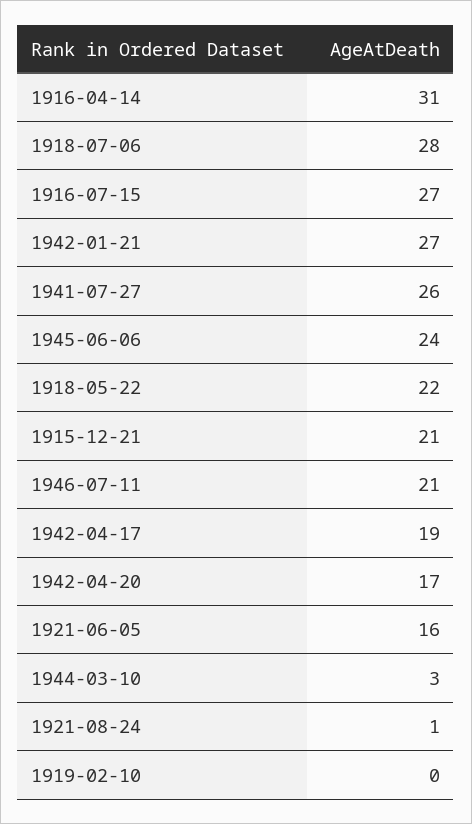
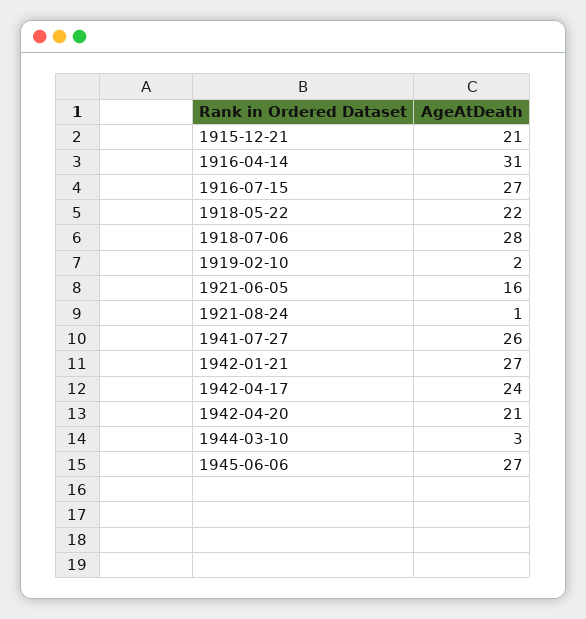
  {
    "1916-04-14": 31,
    "1918-07-06": 28,
    "1916-07-15": 27,
    "1942-01-21": 27,
    "1941-07-27": 26,
-   "1945-06-06": 24,
+   "1945-06-06": 27,
    "1918-05-22": 22,
    "1915-12-21": 21,
-   "1946-07-11": 21,
-   "1942-04-17": 19,
+   "1942-04-17": 24,
-   "1942-04-20": 17,
+   "1942-04-20": 21,
    "1921-06-05": 16,
    "1944-03-10": 3,
    "1921-08-24": 1,
-   "1919-02-10": 0
+   "1919-02-10": 2
  }

